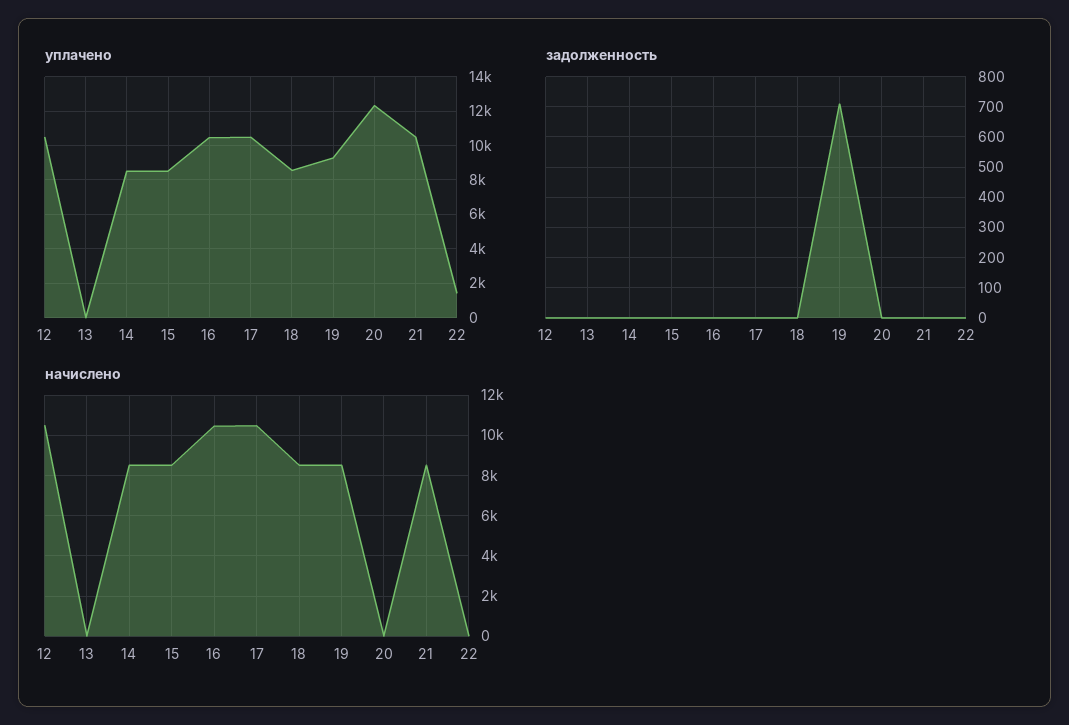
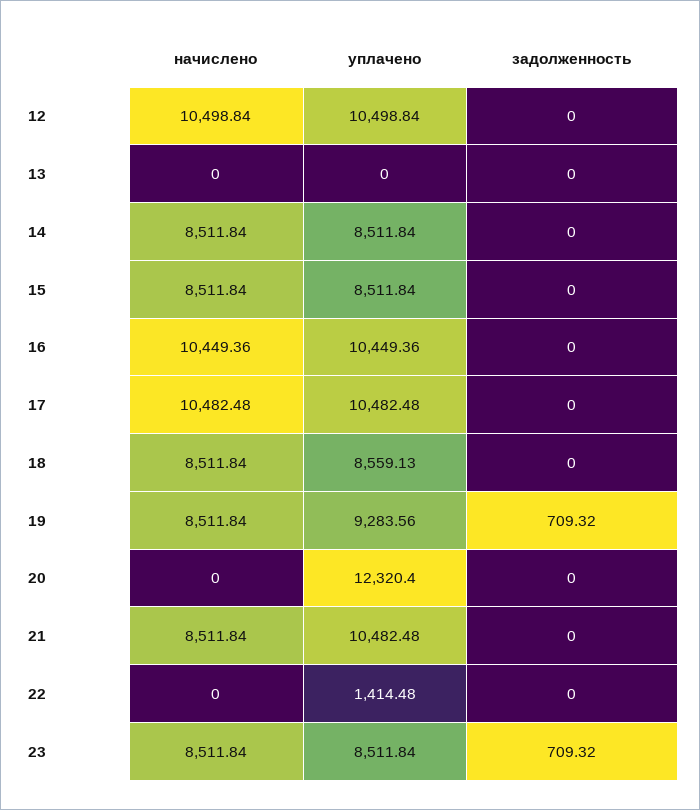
  {
    "уплачено": {
      "12": 10498.84,
      "13": 0,
      "14": 8511.84,
      "15": 8511.84,
      "16": 10449.36,
      "17": 10482.48,
      "18": 8559.13,
      "19": 9283.56,
      "20": 12320.4,
      "21": 10482.48,
-     "22": 1414.48
+     "22": 1414.48,
+     "23": 8511.84
    },
    "задолженность": {
      "12": 0,
      "13": 0,
      "14": 0,
      "15": 0,
      "16": 0,
      "17": 0,
      "18": 0,
      "19": 709.32,
      "20": 0,
      "21": 0,
-     "22": 0
+     "22": 0,
+     "23": 709.32
    },
    "начислено": {
      "12": 10498.84,
      "13": 0,
      "14": 8511.84,
      "15": 8511.84,
      "16": 10449.36,
      "17": 10482.48,
      "18": 8511.84,
      "19": 8511.84,
      "20": 0,
      "21": 8511.84,
-     "22": 0
+     "22": 0,
+     "23": 8511.84
    }
  }

